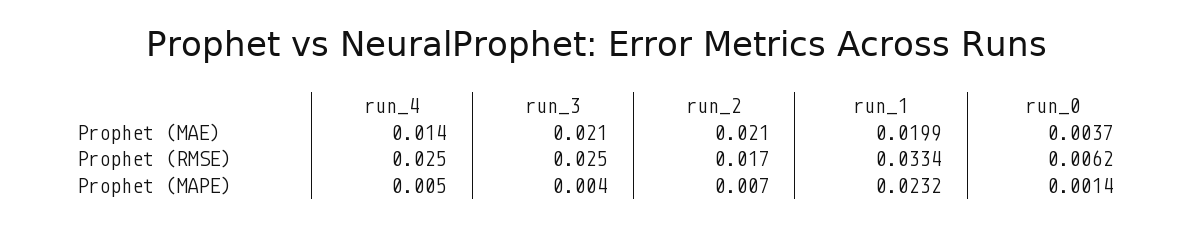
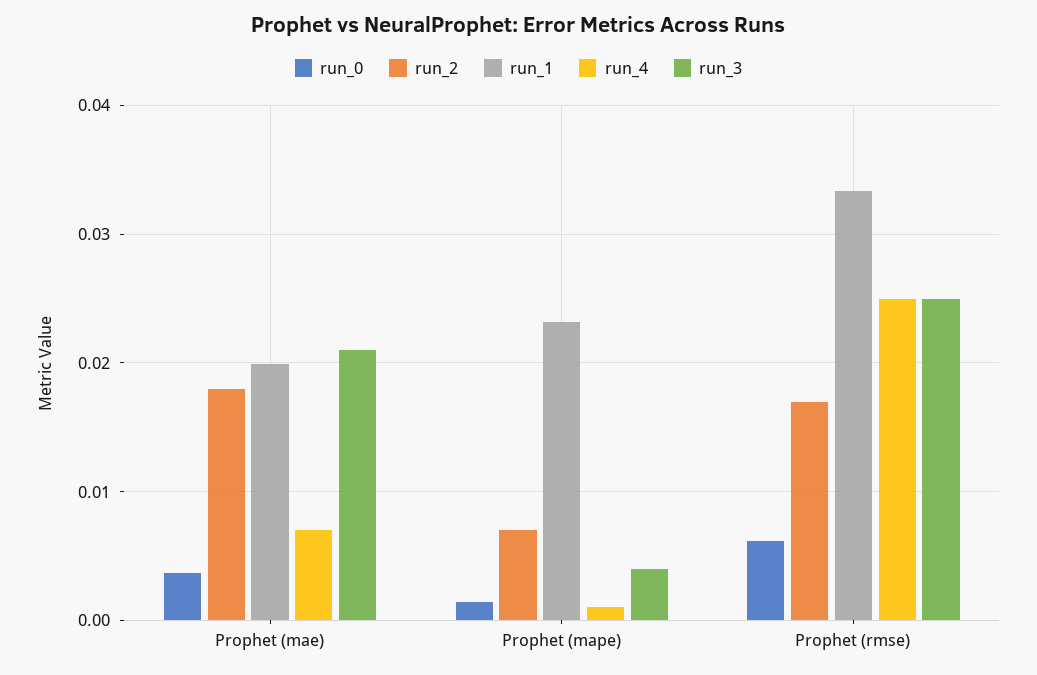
  {
    "run_4": {
-     "Prophet (MAE)": 0.014,
+     "Prophet (MAE)": 0.007,
      "Prophet (RMSE)": 0.025,
-     "Prophet (MAPE)": 0.005
+     "Prophet (MAPE)": 0.001
    },
    "run_3": {
      "Prophet (MAE)": 0.021,
      "Prophet (RMSE)": 0.025,
      "Prophet (MAPE)": 0.004
    },
    "run_2": {
-     "Prophet (MAE)": 0.021,
+     "Prophet (MAE)": 0.018,
      "Prophet (RMSE)": 0.017,
      "Prophet (MAPE)": 0.007
    },
    "run_1": {
      "Prophet (MAE)": 0.0199,
      "Prophet (RMSE)": 0.0334,
      "Prophet (MAPE)": 0.0232
    },
    "run_0": {
      "Prophet (MAE)": 0.0037,
      "Prophet (RMSE)": 0.0062,
      "Prophet (MAPE)": 0.0014
    }
  }

